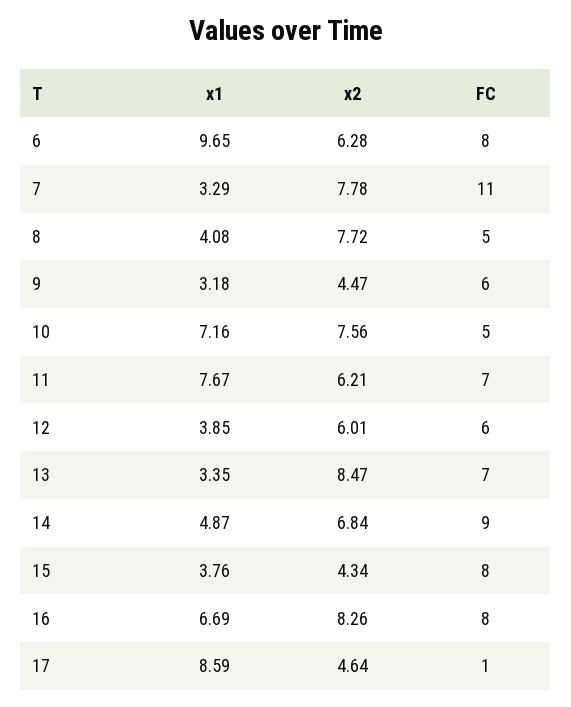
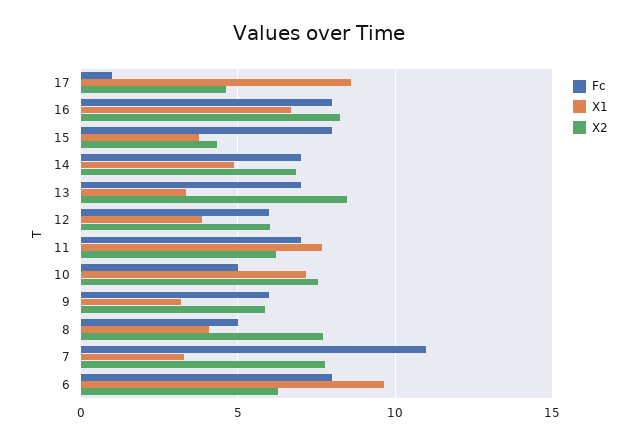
  {
    "x1": {
      "6": 9.65,
      "7": 3.29,
      "8": 4.08,
      "9": 3.18,
      "10": 7.16,
      "11": 7.67,
      "12": 3.85,
      "13": 3.35,
      "14": 4.87,
      "15": 3.76,
      "16": 6.69,
      "17": 8.59
    },
    "x2": {
      "6": 6.28,
      "7": 7.78,
      "8": 7.72,
-     "9": 4.47,
+     "9": 6,
      "10": 7.56,
      "11": 6.21,
      "12": 6.01,
      "13": 8.47,
      "14": 6.84,
      "15": 4.34,
      "16": 8.26,
      "17": 4.64
    },
    "FC": {
      "6": 8,
      "7": 11,
      "8": 5,
      "9": 6,
      "10": 5,
      "11": 7,
      "12": 6,
      "13": 7,
-     "14": 9,
+     "14": 7,
      "15": 8,
      "16": 8,
      "17": 1
    }
  }

